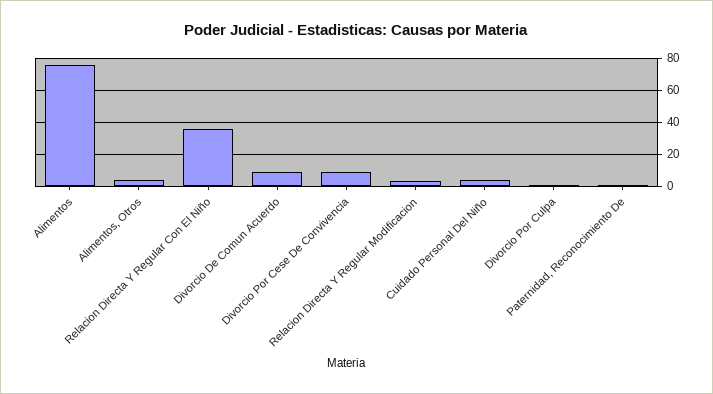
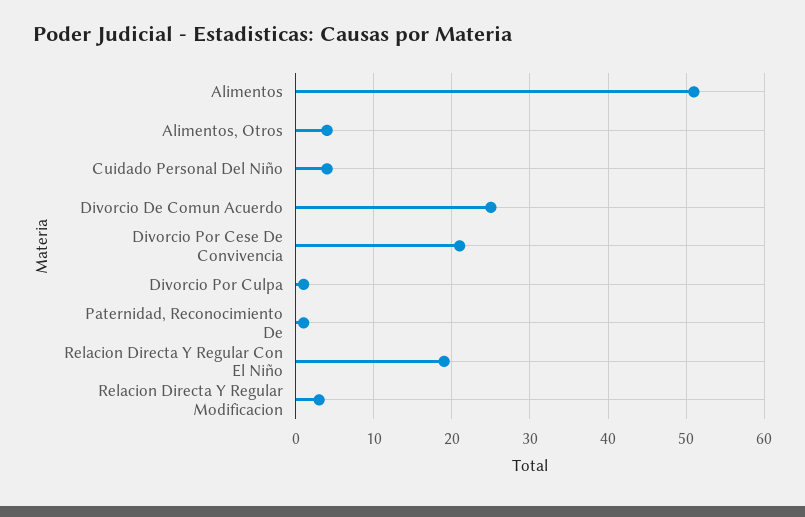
  {
-   "Alimentos": 75,
+   "Alimentos": 51,
    "Alimentos, Otros": 4,
-   "Relacion Directa Y Regular Con El Niño": 35,
+   "Relacion Directa Y Regular Con El Niño": 19,
-   "Divorcio De Comun Acuerdo": 10,
+   "Divorcio De Comun Acuerdo": 25,
-   "Divorcio Por Cese De Convivencia": 10,
+   "Divorcio Por Cese De Convivencia": 21,
    "Relacion Directa Y Regular Modificacion": 3,
    "Cuidado Personal Del Niño": 4,
    "Divorcio Por Culpa": 1,
    "Paternidad, Reconocimiento De": 1
  }

